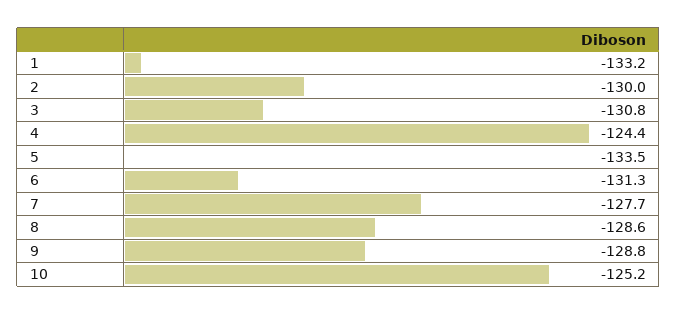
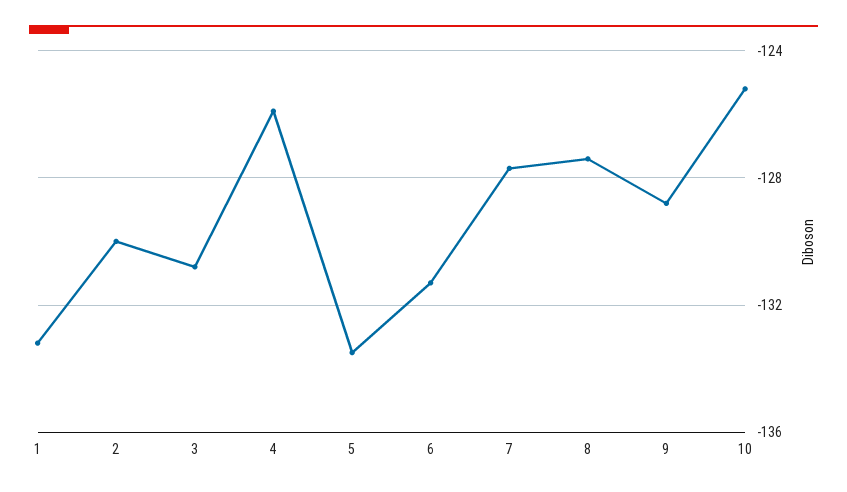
  {
    "1": -133.2,
    "2": -130,
    "3": -130.8,
-   "4": -124.4,
+   "4": -126,
    "5": -133.5,
    "6": -131.3,
    "7": -127.7,
-   "8": -128.6,
+   "8": -127.5,
    "9": -128.8,
    "10": -125.2
  }

